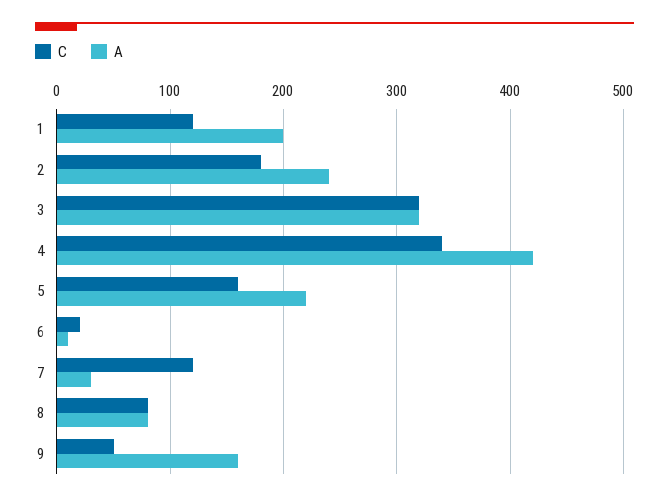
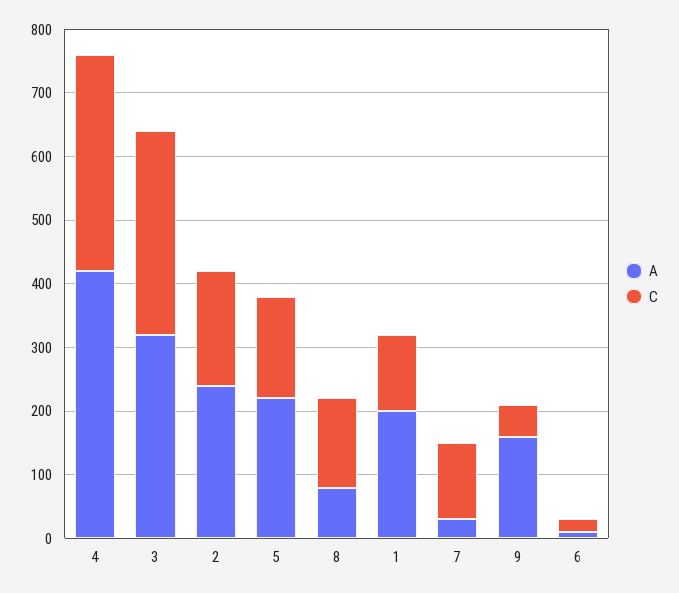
  {
    "C": {
      "1": 120,
      "2": 180,
      "3": 320,
      "4": 340,
      "5": 160,
      "6": 20,
      "7": 120,
-     "8": 80,
+     "8": 140,
      "9": 50
    },
    "A": {
      "1": 200,
      "2": 240,
      "3": 320,
      "4": 420,
      "5": 220,
      "6": 10,
      "7": 30,
      "8": 80,
      "9": 160
    }
  }

